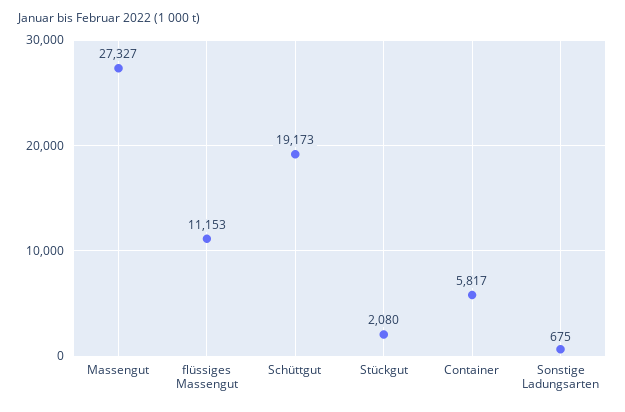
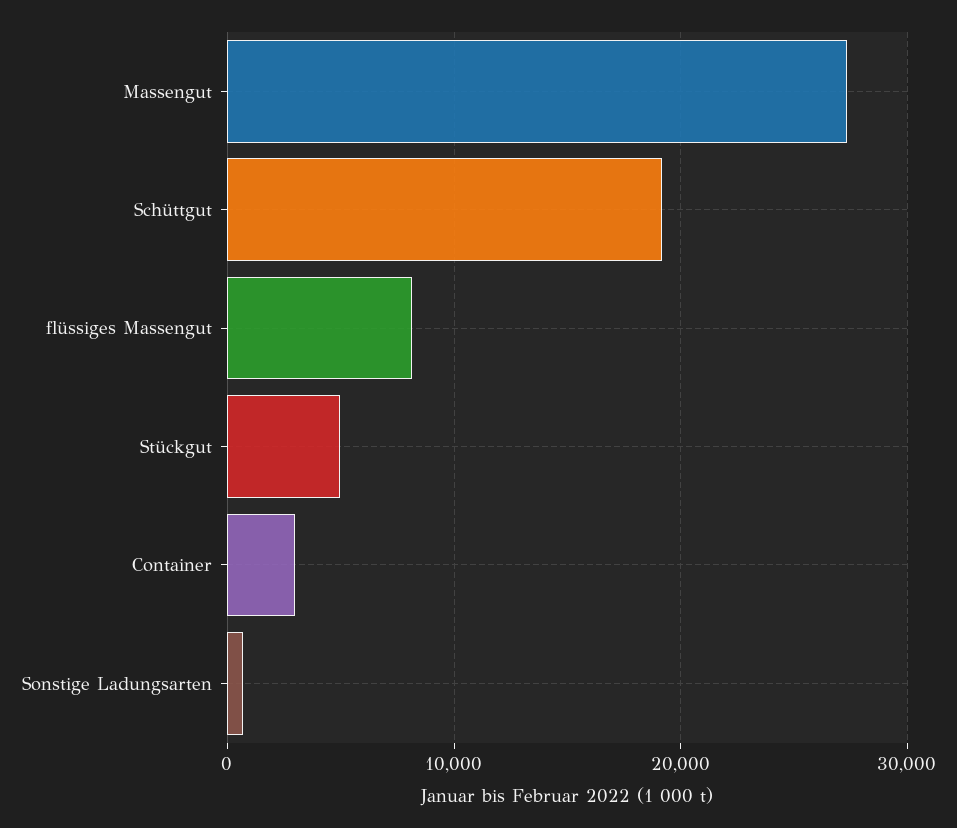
  {
    "Massengut": 27327,
-   "flüssiges Massengut": 11153,
+   "flüssiges Massengut": 8000,
    "Schüttgut": 19173,
-   "Stückgut": 2080,
+   "Stückgut": 5000,
-   "Container": 5817,
+   "Container": 3000,
    "Sonstige Ladungsarten": 675
  }

